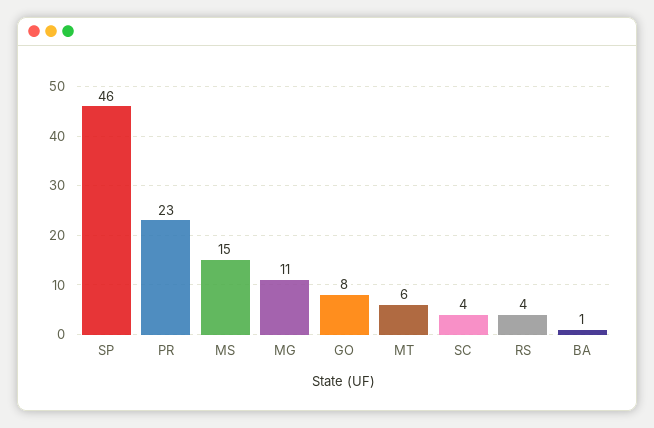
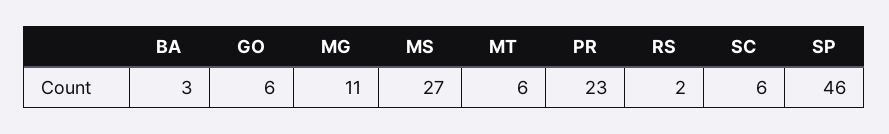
  {
    "SP": 46,
    "PR": 23,
-   "MS": 15,
+   "MS": 27,
    "MG": 11,
-   "GO": 8,
+   "GO": 6,
    "MT": 6,
-   "SC": 4,
+   "SC": 6,
-   "RS": 4,
+   "RS": 2,
-   "BA": 1
+   "BA": 3
  }

